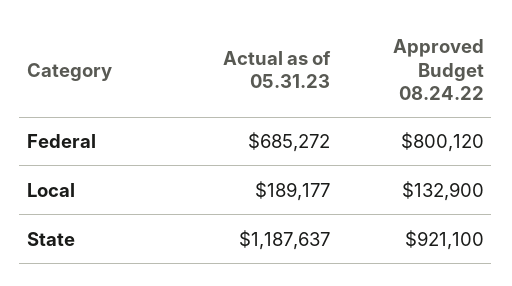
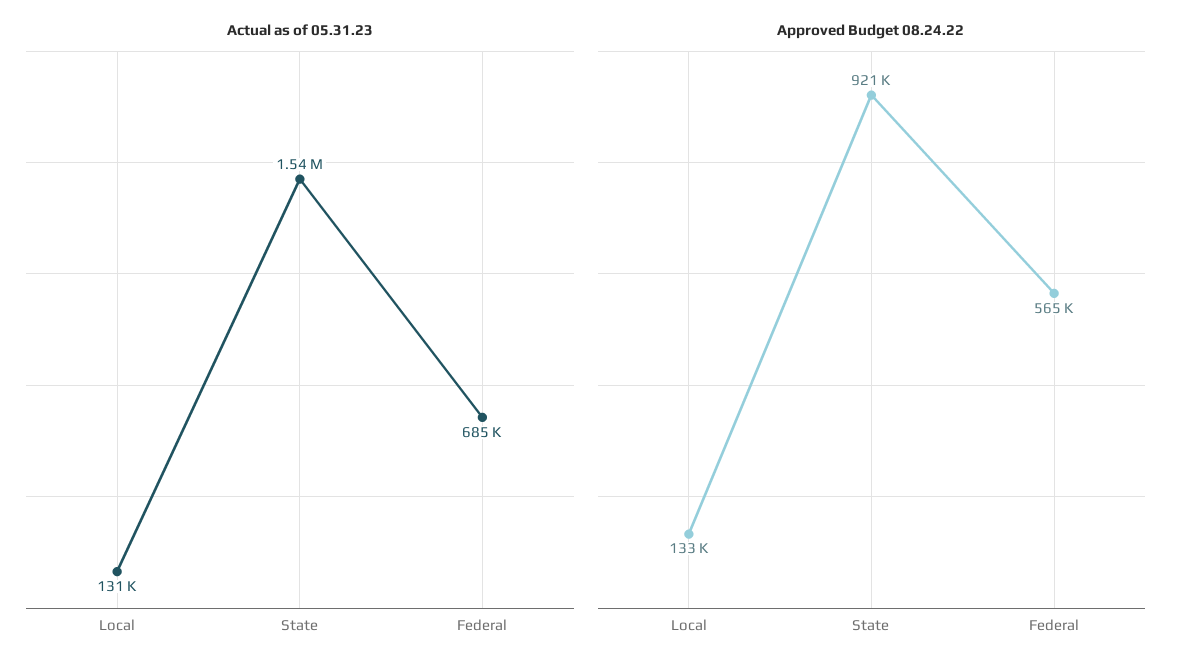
  {
    "Actual as of 05.31.23": {
      "Federal": 685272,
-     "Local": 189177,
+     "Local": 131000,
-     "State": 1187637
+     "State": 1540000
    },
    "Approved Budget 08.24.22": {
-     "Federal": 800120,
+     "Federal": 565000,
      "Local": 132900,
      "State": 921100
    }
  }

